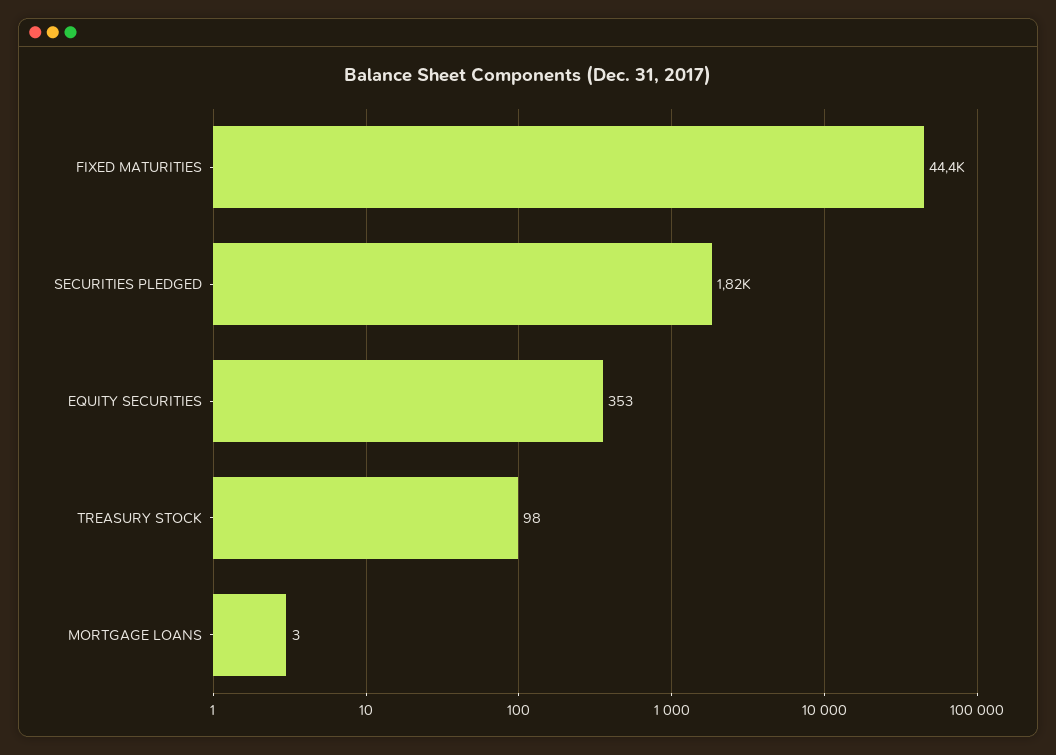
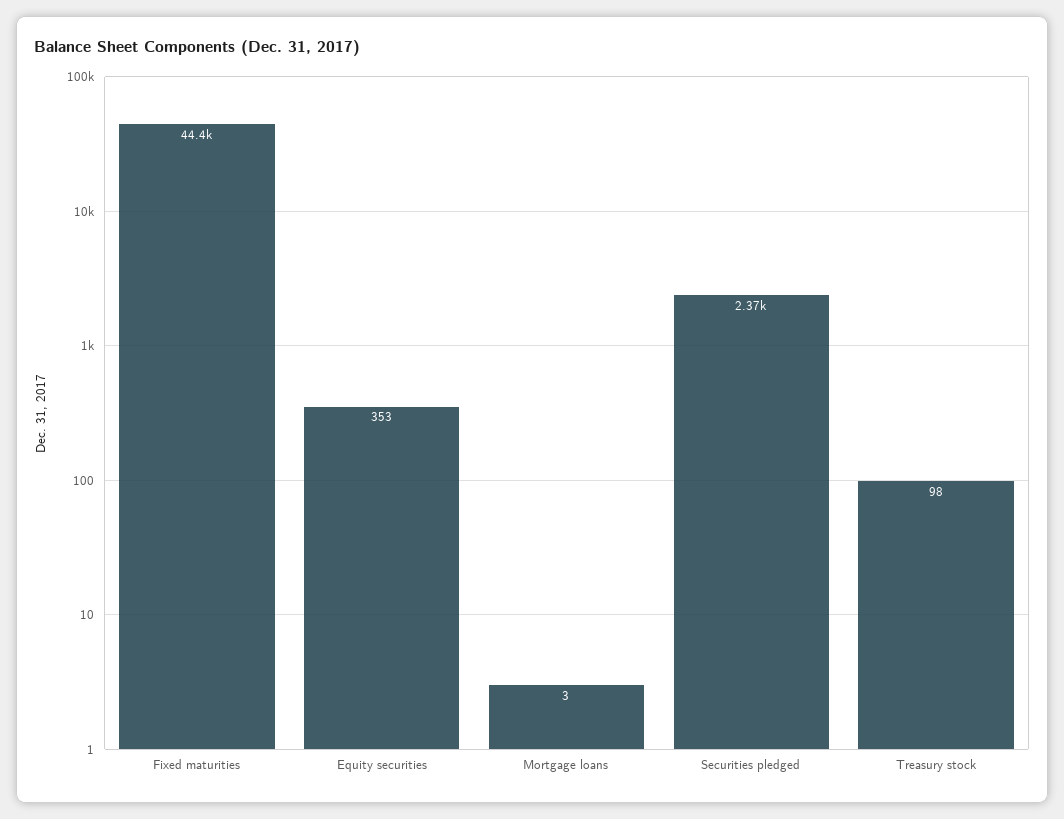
  {
    "FIXED MATURITIES": 44400,
-   "SECURITIES PLEDGED": 1820,
+   "SECURITIES PLEDGED": 2370,
    "EQUITY SECURITIES": 353,
    "TREASURY STOCK": 98,
    "MORTGAGE LOANS": 3
  }

